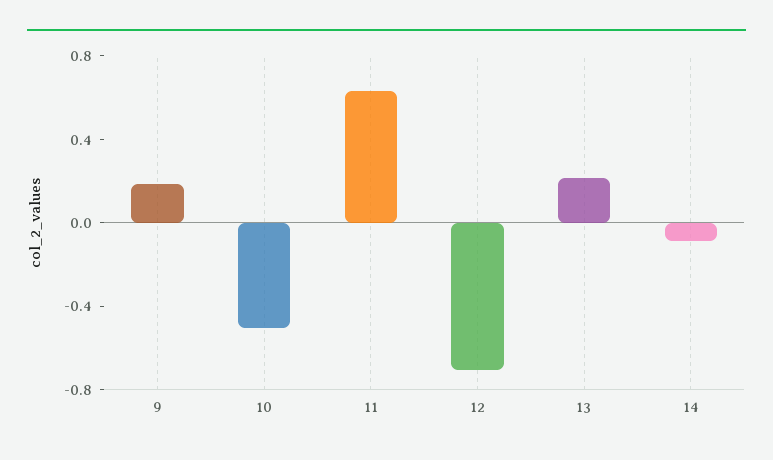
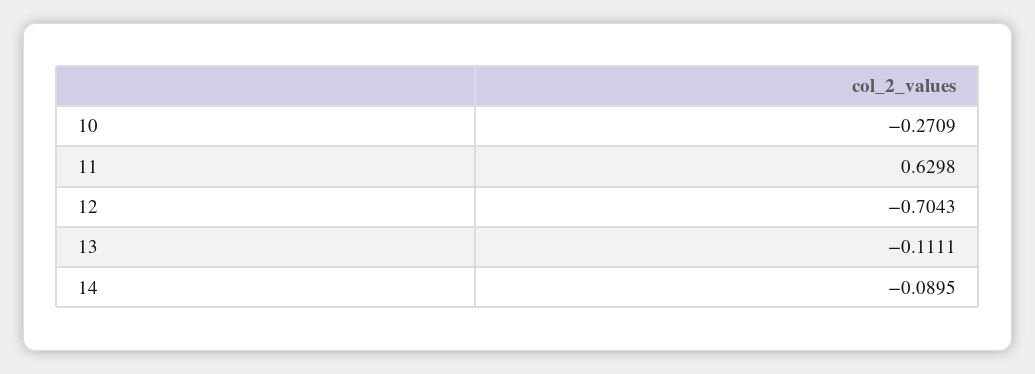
  {
-   "9": 0.2,
-   "10": -0.5,
+   "10": -0.2709,
    "11": 0.6298,
    "12": -0.7043,
-   "13": 0.2,
+   "13": -0.1111,
    "14": -0.0895
  }

